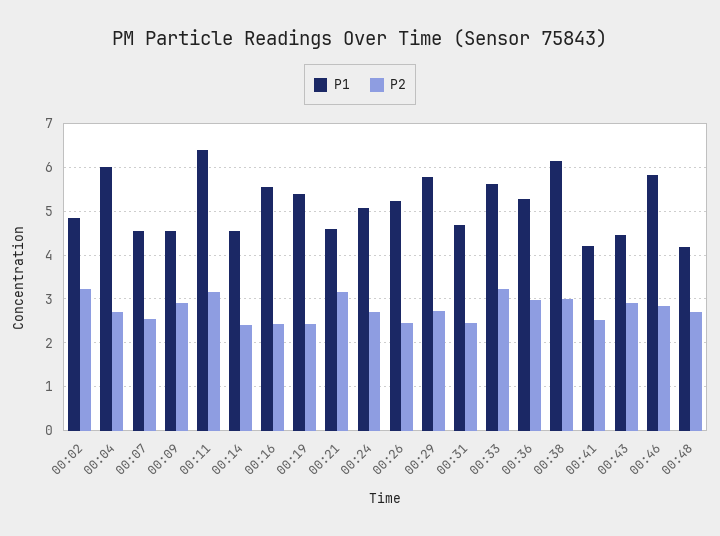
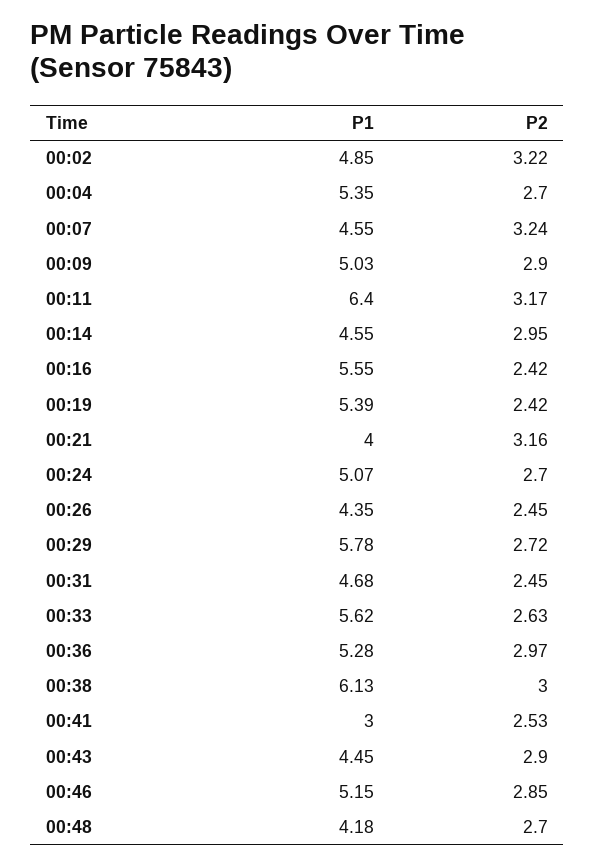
  {
    "P1": {
      "00:02": 4.85,
-     "00:04": 6,
+     "00:04": 5.35,
      "00:07": 4.55,
-     "00:09": 4.6,
+     "00:09": 5.03,
      "00:11": 6.4,
      "00:14": 4.55,
      "00:16": 5.55,
      "00:19": 5.39,
-     "00:21": 4.6,
+     "00:21": 4,
      "00:24": 5.07,
-     "00:26": 5.2,
+     "00:26": 4.35,
      "00:29": 5.78,
      "00:31": 4.68,
      "00:33": 5.62,
      "00:36": 5.28,
      "00:38": 6.13,
-     "00:41": 4.2,
+     "00:41": 3,
      "00:43": 4.45,
-     "00:46": 5.8,
+     "00:46": 5.15,
      "00:48": 4.18
    },
    "P2": {
      "00:02": 3.22,
      "00:04": 2.7,
-     "00:07": 2.6,
+     "00:07": 3.24,
      "00:09": 2.9,
      "00:11": 3.17,
-     "00:14": 2.4,
+     "00:14": 2.95,
      "00:16": 2.42,
      "00:19": 2.42,
      "00:21": 3.16,
      "00:24": 2.7,
      "00:26": 2.45,
      "00:29": 2.72,
      "00:31": 2.45,
-     "00:33": 3.2,
+     "00:33": 2.63,
      "00:36": 2.97,
      "00:38": 3,
      "00:41": 2.53,
      "00:43": 2.9,
      "00:46": 2.85,
      "00:48": 2.7
    }
  }

